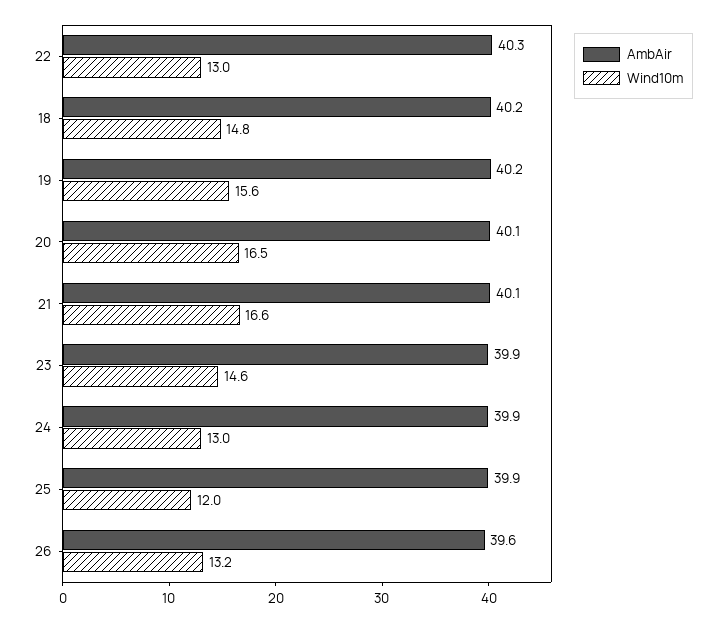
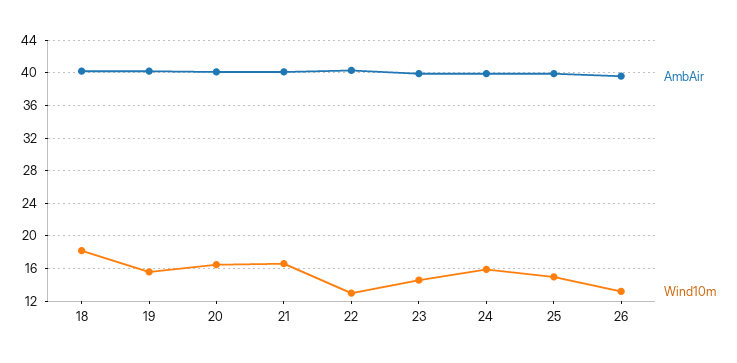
  {
    "AmbAir": {
      "22": 40.3,
      "18": 40.2,
      "19": 40.2,
      "20": 40.1,
      "21": 40.1,
      "23": 39.9,
      "24": 39.9,
      "25": 39.9,
      "26": 39.6
    },
    "Wind10m": {
      "22": 13,
-     "18": 14.8,
+     "18": 18,
      "19": 15.6,
      "20": 16.5,
      "21": 16.6,
      "23": 14.6,
-     "24": 13,
+     "24": 16,
-     "25": 12,
+     "25": 15,
      "26": 13.2
    }
  }

